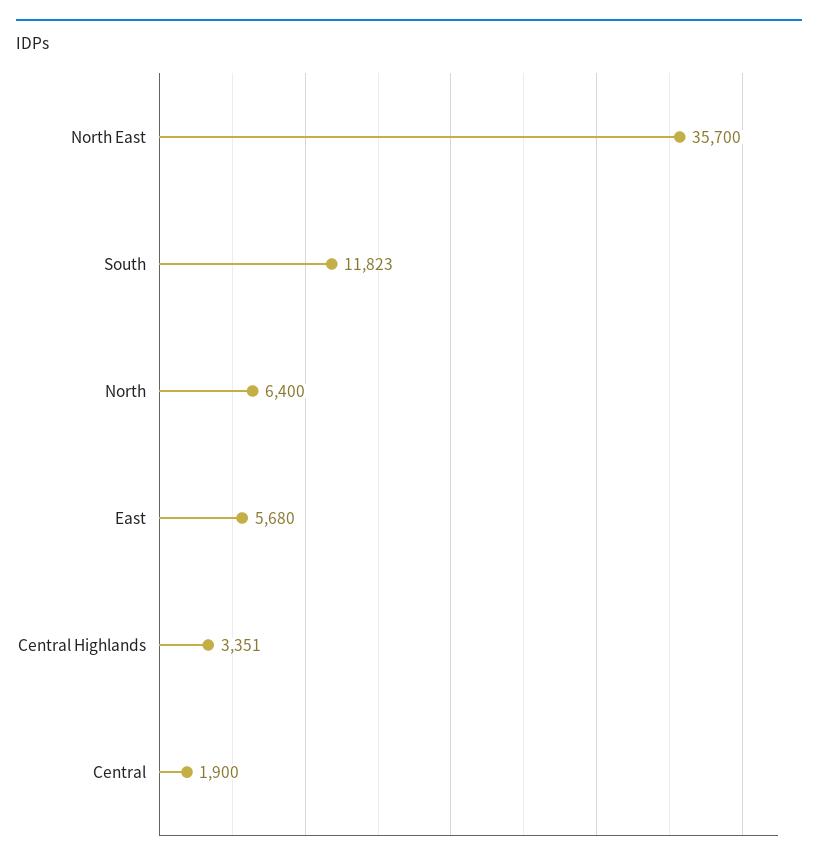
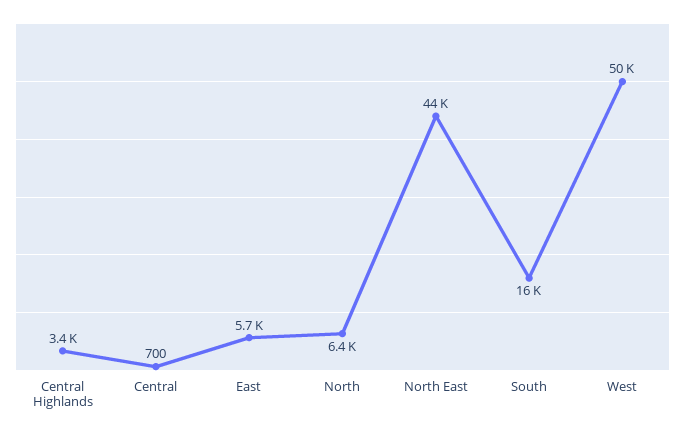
  {
-   "North East": 35700,
+   "North East": 44000,
-   "South": 11823,
+   "South": 16000,
    "North": 6400,
    "East": 5680,
    "Central Highlands": 3351,
-   "Central": 1900
+   "Central": 700,
+   "West": 50000
  }

